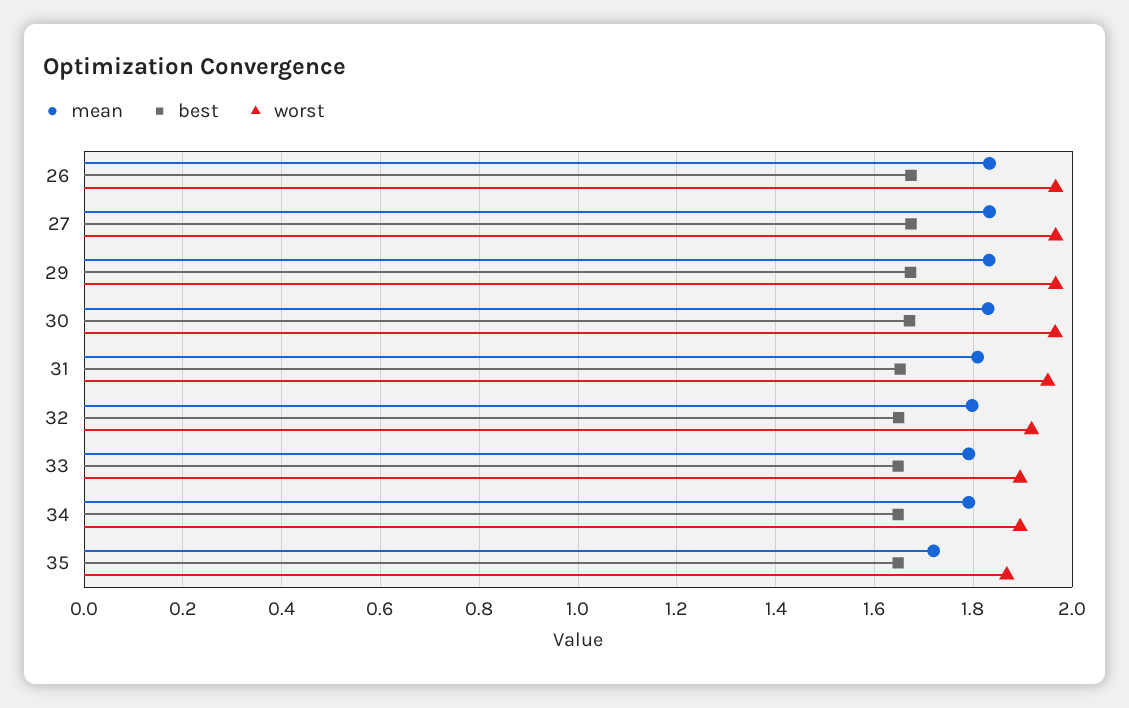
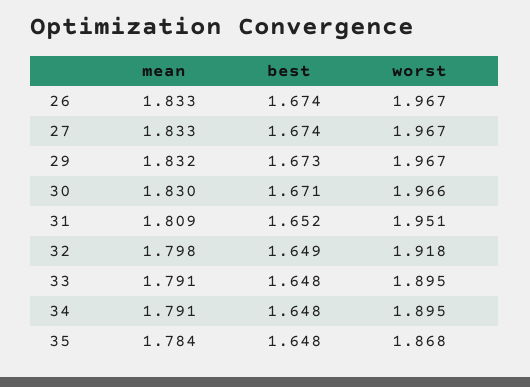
  {
    "mean": {
      "26": 1.833,
      "27": 1.833,
      "29": 1.832,
      "30": 1.83,
      "31": 1.809,
      "32": 1.798,
      "33": 1.791,
      "34": 1.791,
-     "35": 1.72
+     "35": 1.784
    },
    "best": {
      "26": 1.674,
      "27": 1.674,
      "29": 1.673,
      "30": 1.671,
      "31": 1.652,
      "32": 1.649,
      "33": 1.648,
      "34": 1.648,
      "35": 1.648
    },
    "worst": {
      "26": 1.967,
      "27": 1.967,
      "29": 1.967,
      "30": 1.966,
      "31": 1.951,
      "32": 1.918,
      "33": 1.895,
      "34": 1.895,
      "35": 1.868
    }
  }

